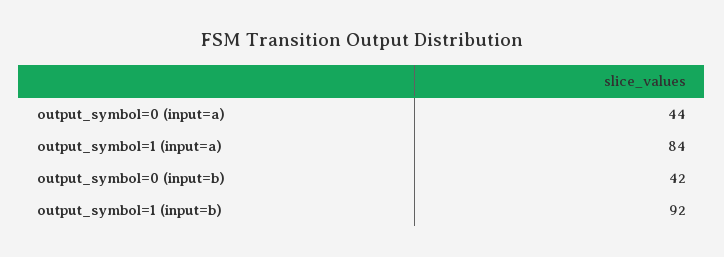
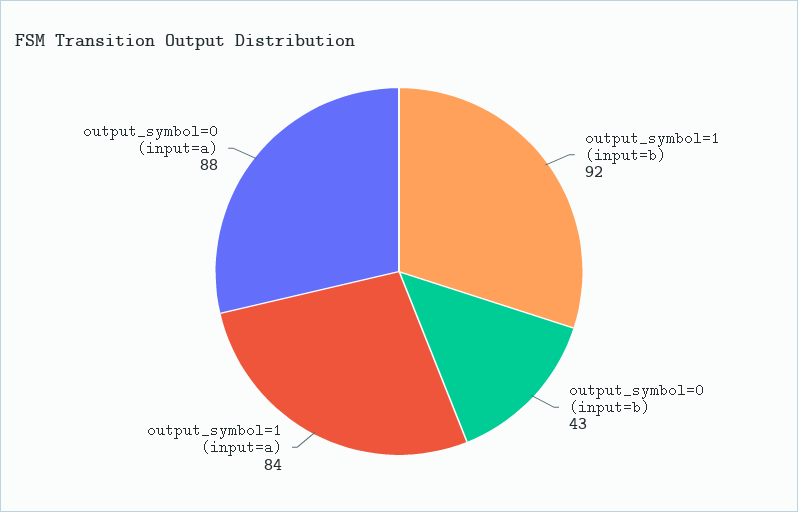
  {
-   "output_symbol=0 (input=a)": 44,
+   "output_symbol=0 (input=a)": 88,
    "output_symbol=1 (input=a)": 84,
-   "output_symbol=0 (input=b)": 42,
+   "output_symbol=0 (input=b)": 43,
    "output_symbol=1 (input=b)": 92
  }

